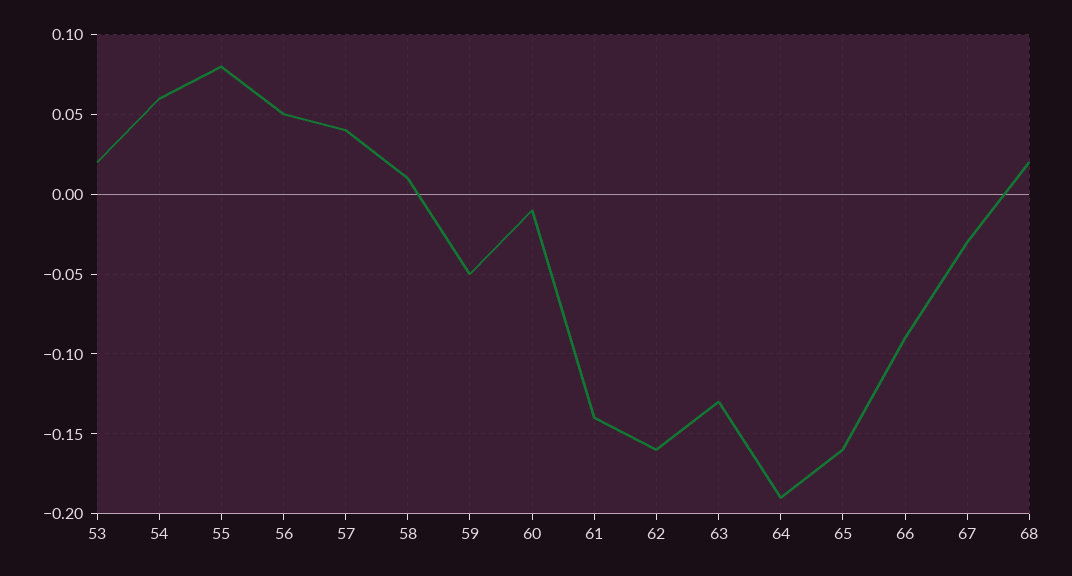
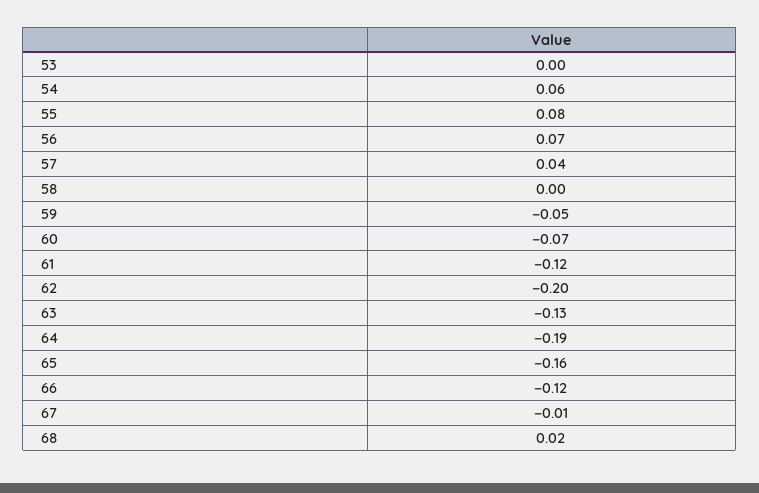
  {
-   "53": 0.02,
+   "53": 0,
    "54": 0.06,
    "55": 0.08,
-   "56": 0.05,
+   "56": 0.07,
    "57": 0.04,
-   "58": 0.01,
+   "58": 0,
    "59": -0.05,
-   "60": -0.01,
+   "60": -0.07,
-   "61": -0.14,
+   "61": -0.12,
-   "62": -0.16,
+   "62": -0.2,
    "63": -0.13,
    "64": -0.19,
    "65": -0.16,
-   "66": -0.09,
+   "66": -0.12,
-   "67": -0.03,
+   "67": -0.01,
    "68": 0.02
  }

